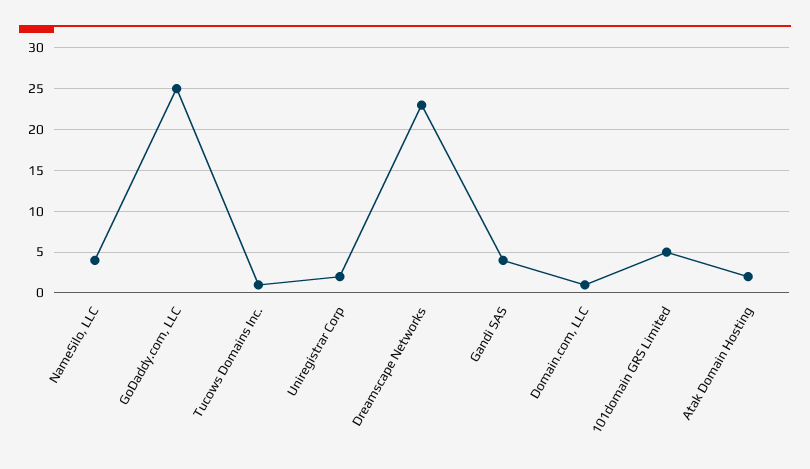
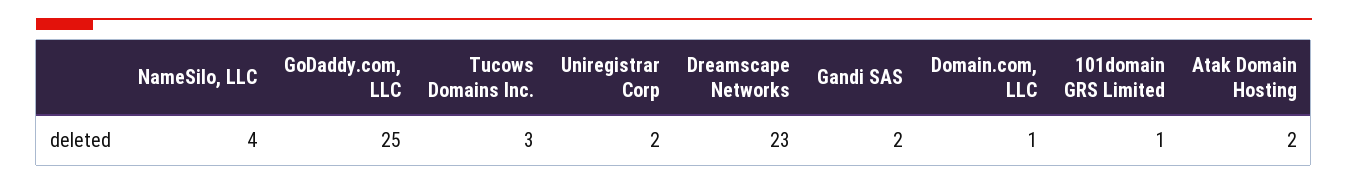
  {
    "NameSilo, LLC": 4,
    "GoDaddy.com, LLC": 25,
-   "Tucows Domains Inc.": 1,
+   "Tucows Domains Inc.": 3,
    "Uniregistrar Corp": 2,
    "Dreamscape Networks": 23,
-   "Gandi SAS": 4,
+   "Gandi SAS": 2,
    "Domain.com, LLC": 1,
-   "101domain GRS Limited": 5,
+   "101domain GRS Limited": 1,
    "Atak Domain Hosting": 2
  }

